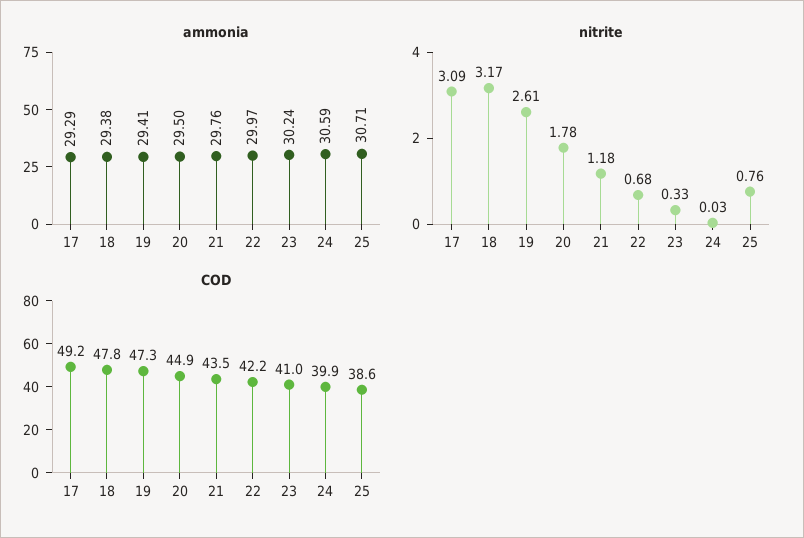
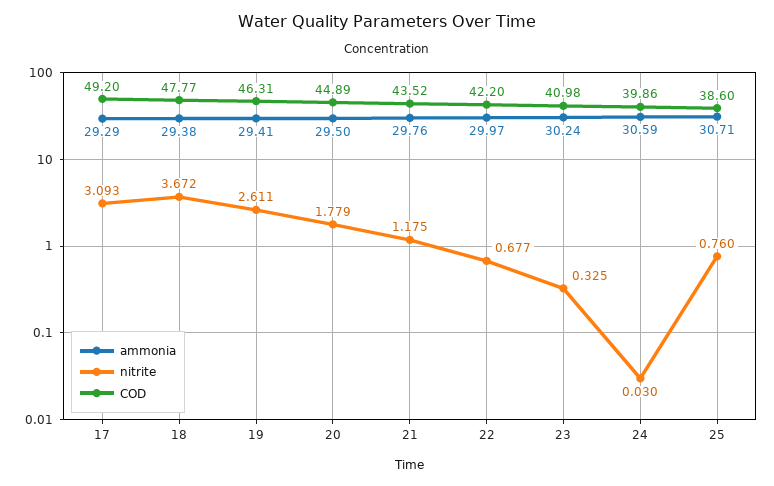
  {
    "ammonia": {
      "17": 29.29,
      "18": 29.38,
      "19": 29.41,
      "20": 29.5,
      "21": 29.76,
      "22": 29.97,
      "23": 30.24,
      "24": 30.59,
      "25": 30.71
    },
    "nitrite": {
      "17": 3.093,
-     "18": 3.17,
+     "18": 3.672,
      "19": 2.611,
      "20": 1.779,
      "21": 1.175,
      "22": 0.677,
      "23": 0.325,
      "24": 0.03,
      "25": 0.76
    },
    "COD": {
      "17": 49.2,
      "18": 47.77,
-     "19": 47.3,
+     "19": 46.31,
      "20": 44.89,
      "21": 43.52,
      "22": 42.2,
      "23": 40.98,
      "24": 39.86,
      "25": 38.6
    }
  }

